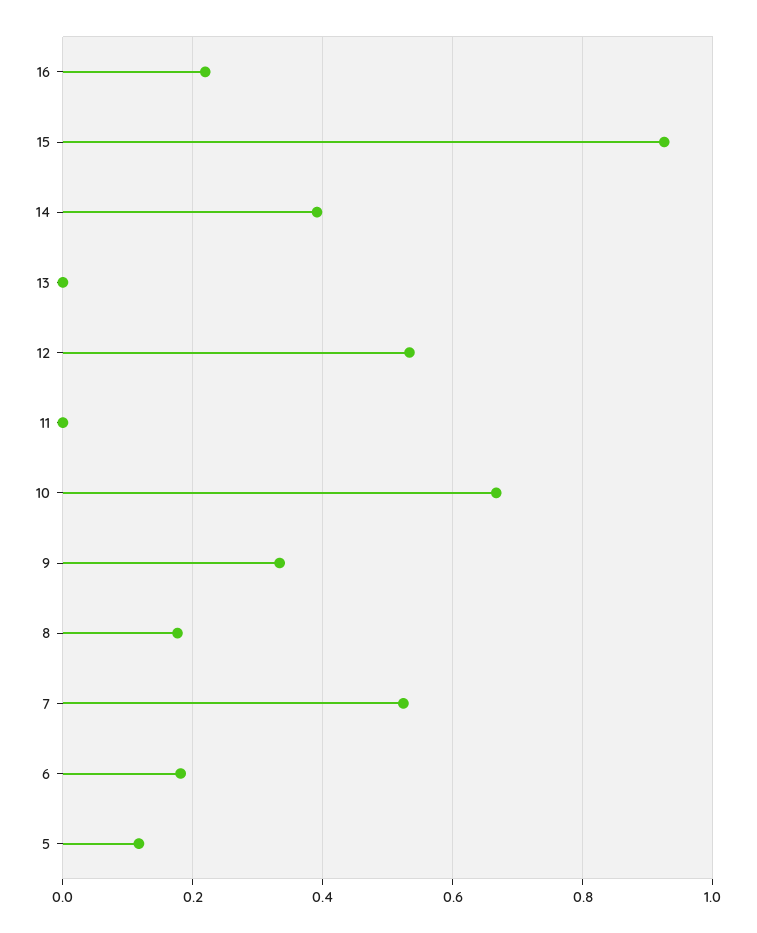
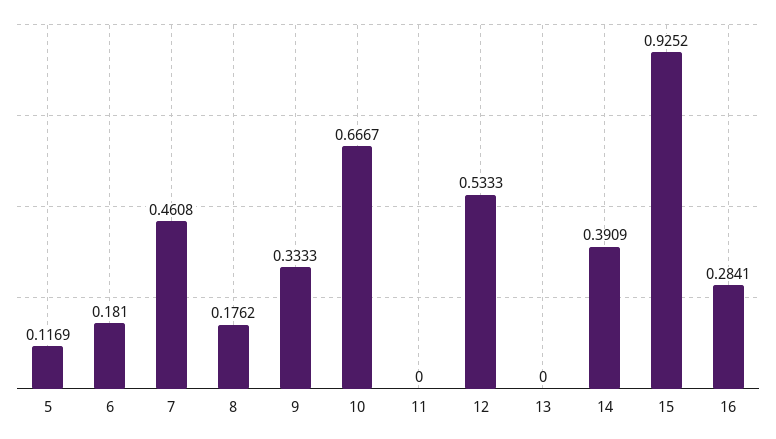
  {
-   "16": 0.22,
+   "16": 0.2841,
    "15": 0.9252,
    "14": 0.3909,
    "13": 0,
    "12": 0.5333,
    "11": 0,
    "10": 0.6667,
    "9": 0.3333,
    "8": 0.1762,
-   "7": 0.52,
+   "7": 0.4608,
    "6": 0.181,
    "5": 0.1169
  }

